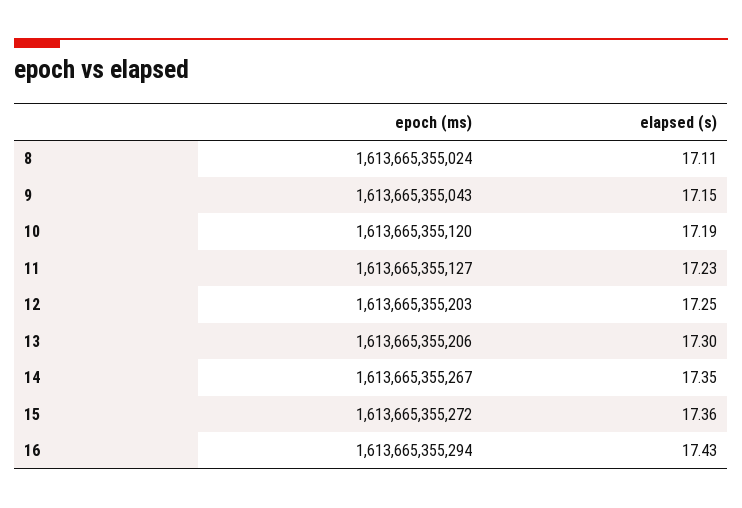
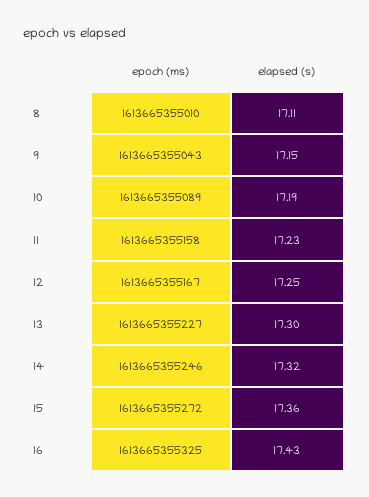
  {
    "epoch (ms)": {
-     "8": 1613665355024,
+     "8": 1613665355010,
      "9": 1613665355043,
-     "10": 1613665355120,
+     "10": 1613665355089,
-     "11": 1613665355127,
+     "11": 1613665355158,
-     "12": 1613665355203,
+     "12": 1613665355167,
-     "13": 1613665355206,
+     "13": 1613665355227,
-     "14": 1613665355267,
+     "14": 1613665355246,
      "15": 1613665355272,
-     "16": 1613665355294
+     "16": 1613665355325
    },
    "elapsed (s)": {
      "8": 17.11,
      "9": 17.15,
      "10": 17.19,
      "11": 17.23,
      "12": 17.25,
      "13": 17.3,
-     "14": 17.35,
+     "14": 17.32,
      "15": 17.36,
      "16": 17.43
    }
  }

